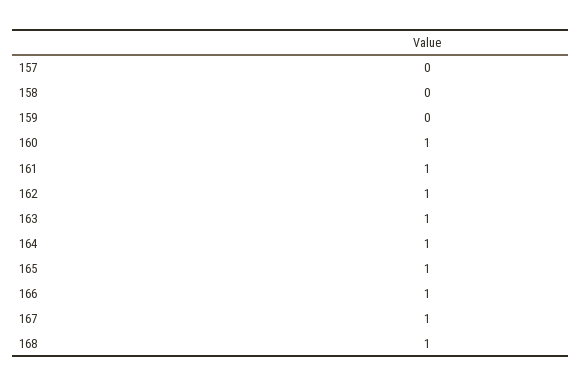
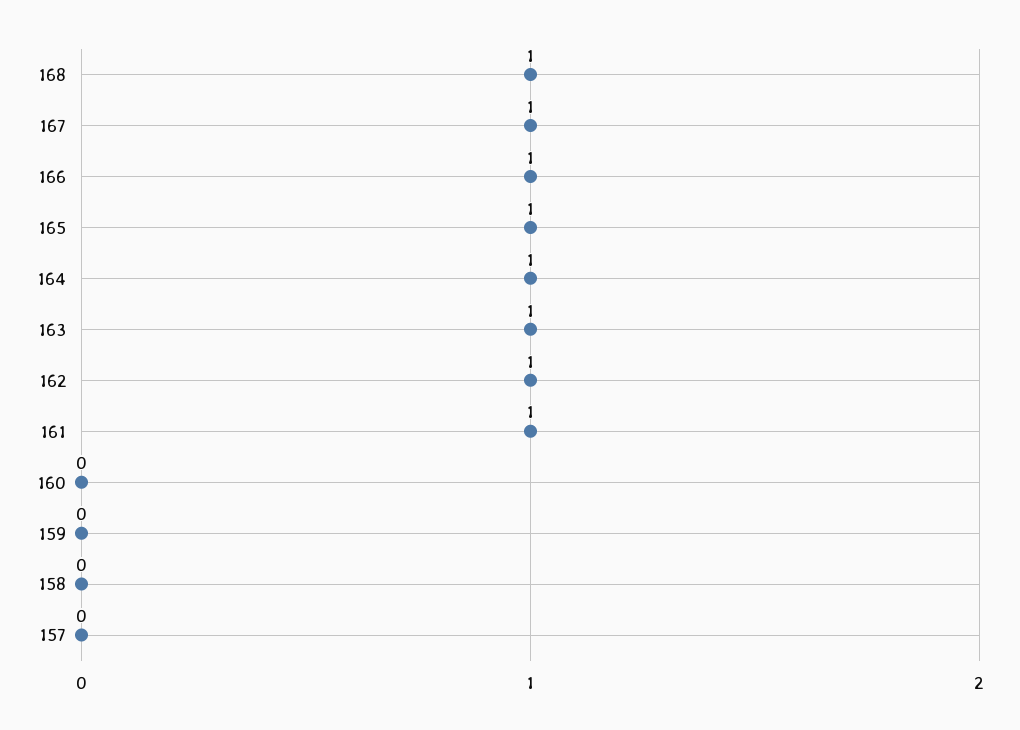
  {
    "157": 0,
    "158": 0,
    "159": 0,
-   "160": 1,
+   "160": 0,
    "161": 1,
    "162": 1,
    "163": 1,
    "164": 1,
    "165": 1,
    "166": 1,
    "167": 1,
    "168": 1
  }

